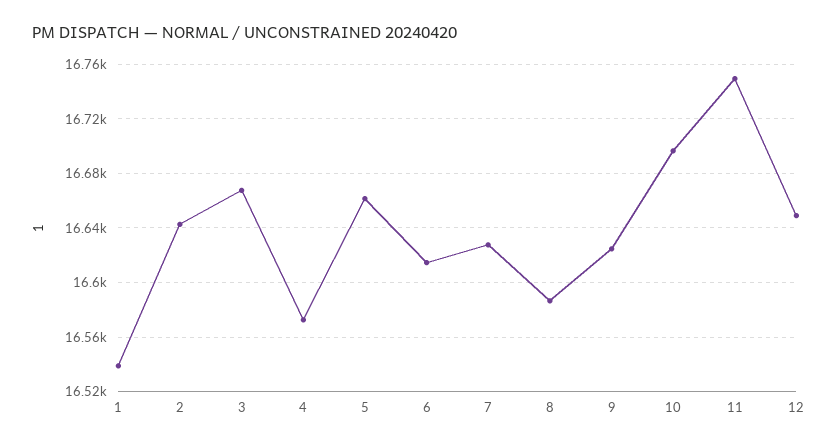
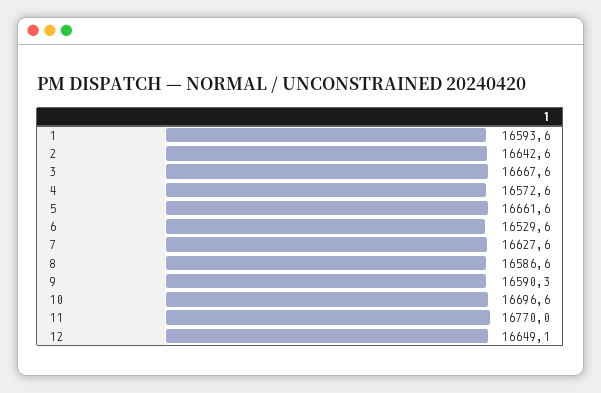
  {
-   "1": 16540,
+   "1": 16593.6,
    "2": 16642.6,
    "3": 16667.6,
    "4": 16572.6,
    "5": 16661.6,
-   "6": 16615,
+   "6": 16529.6,
    "7": 16627.6,
    "8": 16586.6,
-   "9": 16625,
+   "9": 16590.3,
    "10": 16696.6,
-   "11": 16750,
+   "11": 16770,
    "12": 16649.1
  }

